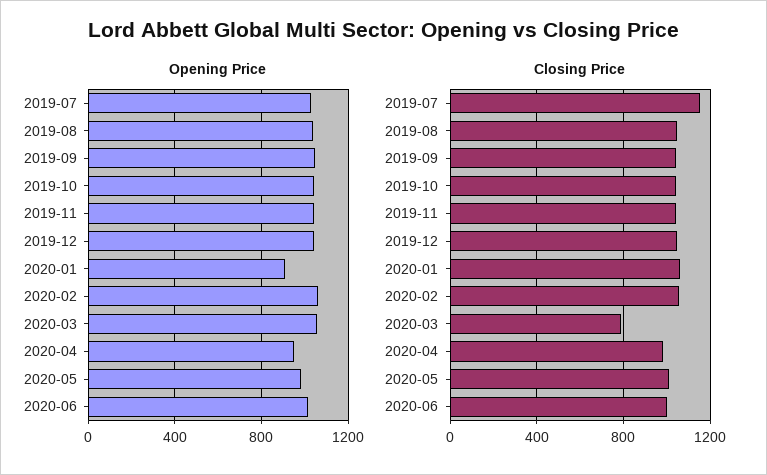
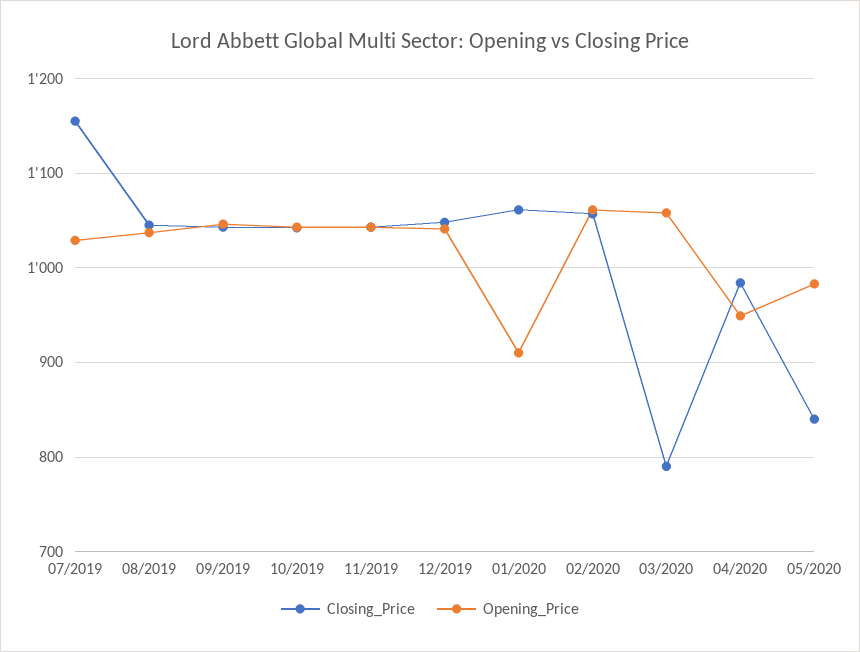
  {
    "Opening Price": {
      "2019-07": 1030,
      "2019-08": 1040,
      "2019-09": 1050,
      "2019-10": 1040,
      "2019-11": 1040,
      "2019-12": 1040,
      "2020-01": 910,
      "2020-02": 1060,
      "2020-03": 1060,
      "2020-04": 950,
-     "2020-05": 980,
+     "2020-05": 980
-     "2020-06": 1000
    },
    "Closing Price": {
      "2019-07": 1160,
      "2019-08": 1050,
      "2019-09": 1040,
      "2019-10": 1040,
      "2019-11": 1040,
      "2019-12": 1050,
      "2020-01": 1060,
      "2020-02": 1060,
      "2020-03": 790,
      "2020-04": 980,
-     "2020-05": 1000,
+     "2020-05": 840
-     "2020-06": 1000
    }
  }

